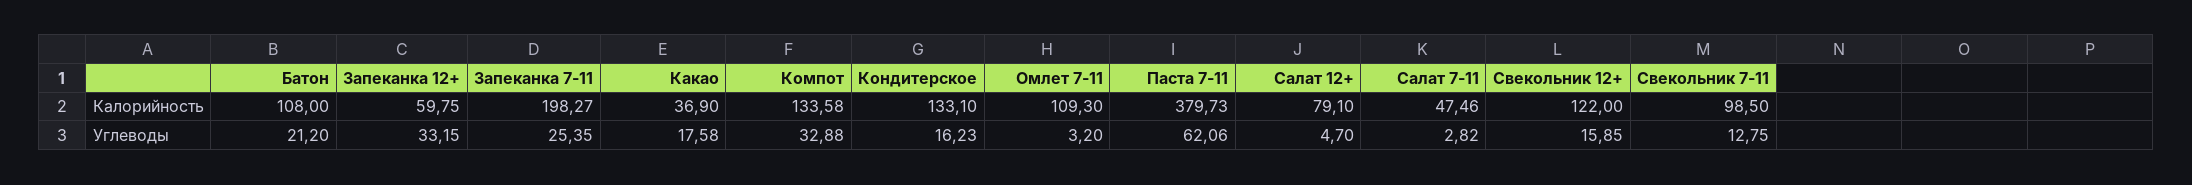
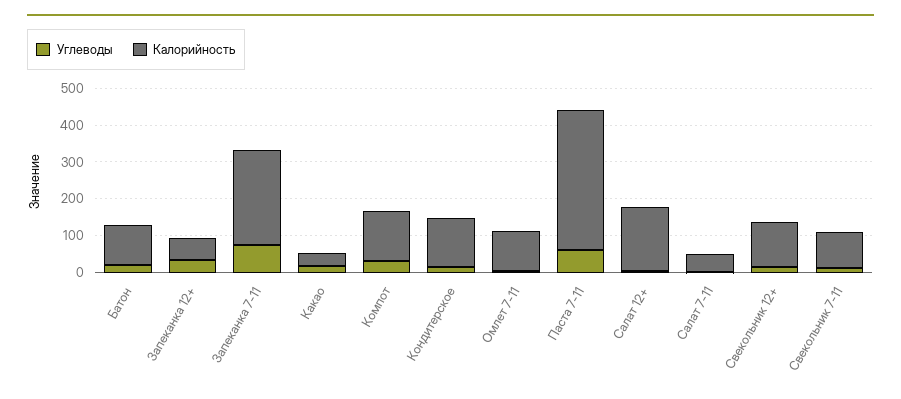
  {
    "Калорийность": {
      "Батон": 108,
      "Запеканка 12+": 59.75,
-     "Запеканка 7-11": 198.27,
+     "Запеканка 7-11": 250,
      "Какао": 36.9,
      "Компот": 133.58,
      "Кондитерское": 133.1,
      "Омлет 7-11": 109.3,
      "Паста 7-11": 379.73,
-     "Салат 12+": 79.1,
+     "Салат 12+": 175,
      "Салат 7-11": 47.46,
      "Свекольник 12+": 122,
      "Свекольник 7-11": 98.5
    },
    "Углеводы": {
      "Батон": 21.2,
      "Запеканка 12+": 33.15,
-     "Запеканка 7-11": 25.35,
+     "Запеканка 7-11": 75,
      "Какао": 17.58,
      "Компот": 32.88,
      "Кондитерское": 16.23,
      "Омлет 7-11": 3.2,
      "Паста 7-11": 62.06,
      "Салат 12+": 4.7,
      "Салат 7-11": 2.82,
      "Свекольник 12+": 15.85,
      "Свекольник 7-11": 12.75
    }
  }

